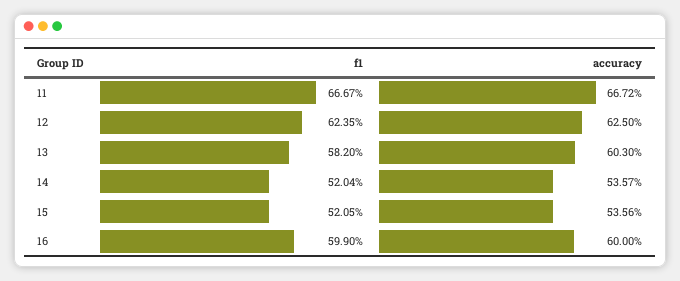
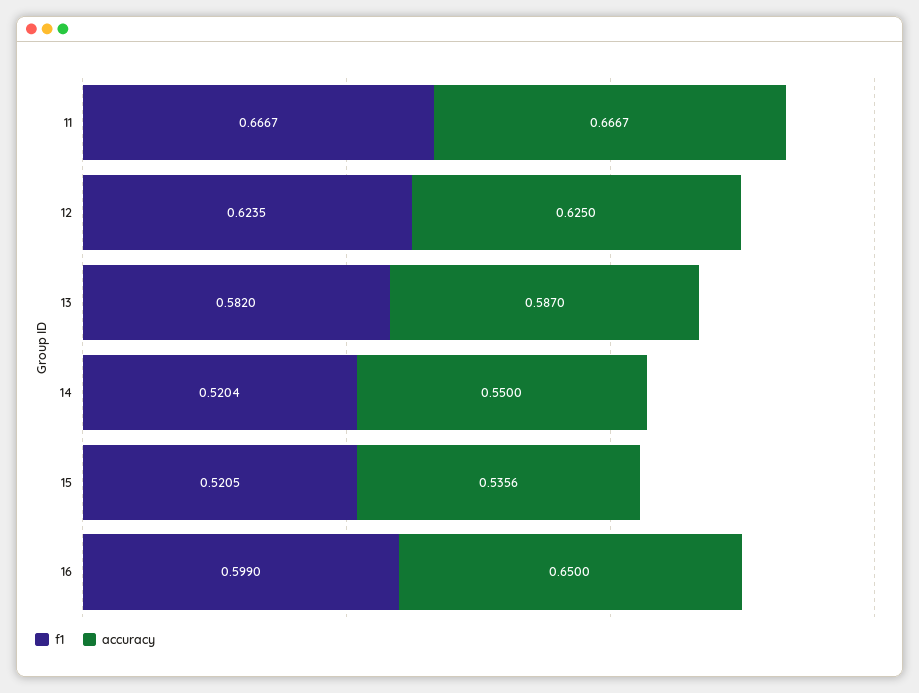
  {
    "f1": {
      "11": 0.6667,
      "12": 0.6235,
      "13": 0.582,
      "14": 0.5204,
      "15": 0.5205,
      "16": 0.599
    },
    "accuracy": {
-     "11": 0.6672,
+     "11": 0.6667,
      "12": 0.625,
-     "13": 0.603,
+     "13": 0.587,
-     "14": 0.5357,
+     "14": 0.55,
      "15": 0.5356,
-     "16": 0.6
+     "16": 0.65
    }
  }

